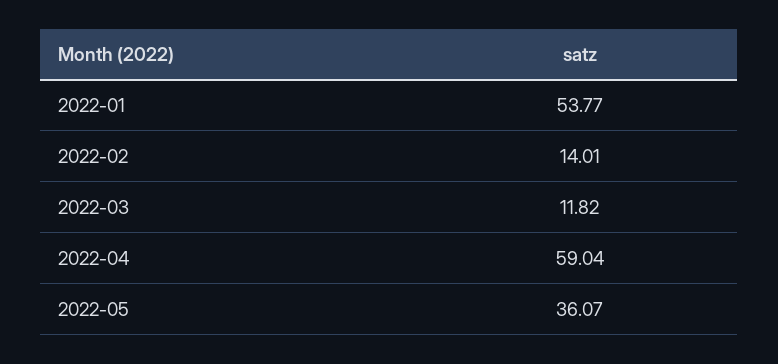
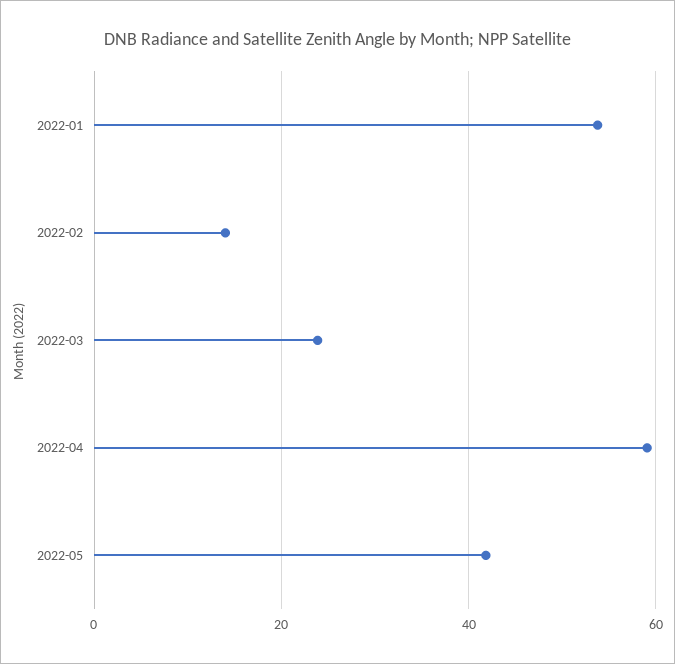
  {
    "2022-01": 53.77,
    "2022-02": 14.01,
-   "2022-03": 11.82,
+   "2022-03": 24,
    "2022-04": 59.04,
-   "2022-05": 36.07
+   "2022-05": 42
  }

